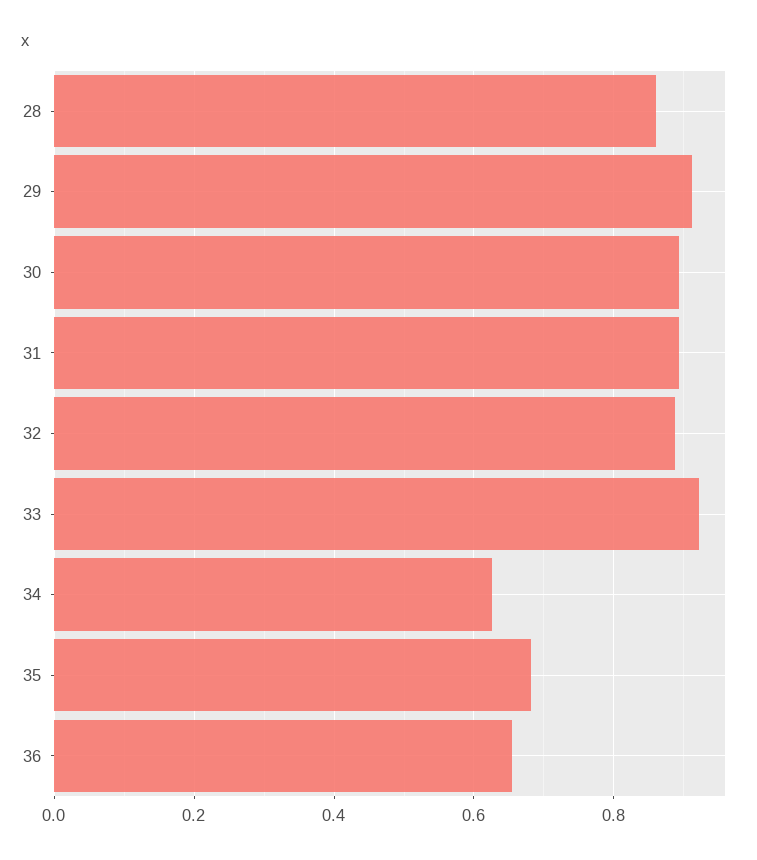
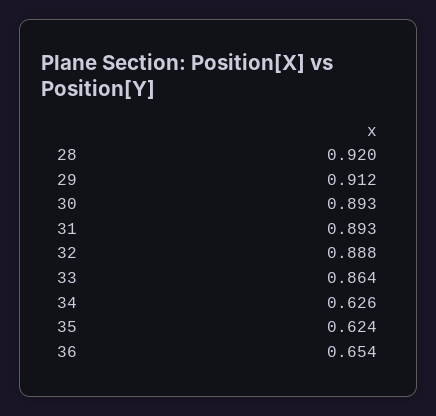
  {
-   "28": 0.86,
+   "28": 0.92,
    "29": 0.912,
    "30": 0.893,
    "31": 0.893,
    "32": 0.888,
-   "33": 0.92,
+   "33": 0.864,
    "34": 0.626,
-   "35": 0.68,
+   "35": 0.624,
    "36": 0.654
  }

